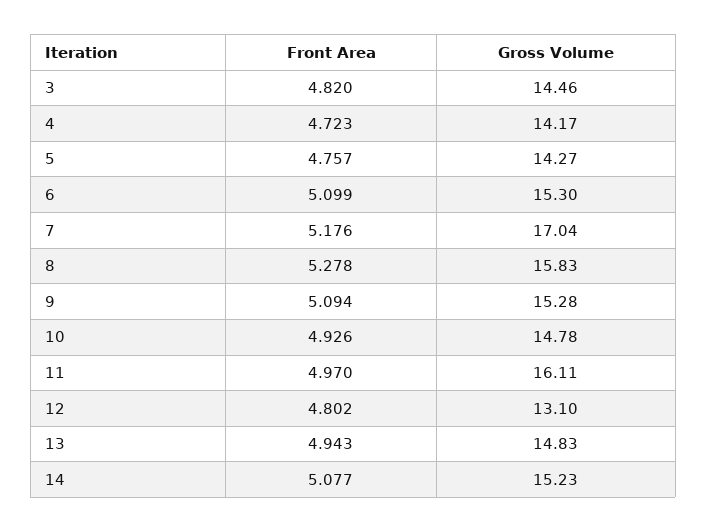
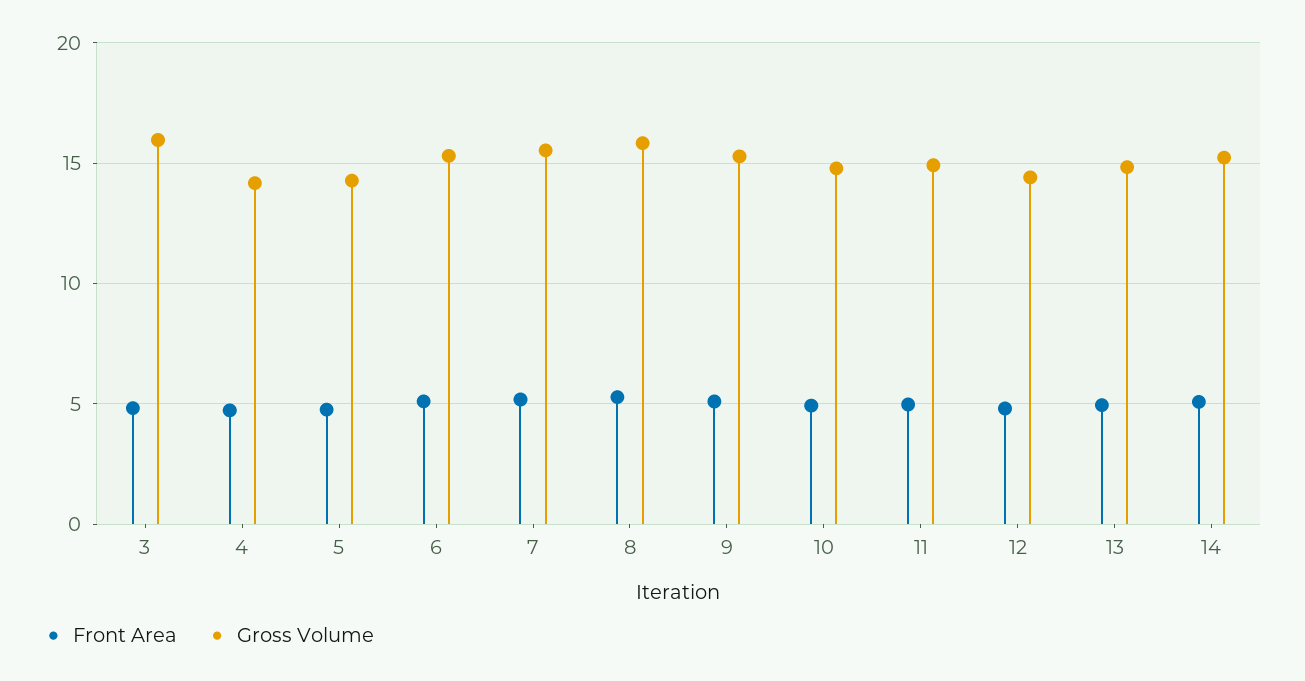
  {
    "Front Area": {
      "3": 4.82,
      "4": 4.723,
      "5": 4.757,
      "6": 5.099,
      "7": 5.176,
      "8": 5.278,
      "9": 5.094,
      "10": 4.926,
      "11": 4.97,
      "12": 4.802,
      "13": 4.943,
      "14": 5.077
    },
    "Gross Volume": {
-     "3": 14.46,
+     "3": 16,
      "4": 14.17,
      "5": 14.27,
      "6": 15.3,
-     "7": 17.04,
+     "7": 15.5,
      "8": 15.83,
      "9": 15.28,
      "10": 14.78,
-     "11": 16.11,
+     "11": 15,
-     "12": 13.1,
+     "12": 14.5,
      "13": 14.83,
      "14": 15.23
    }
  }

